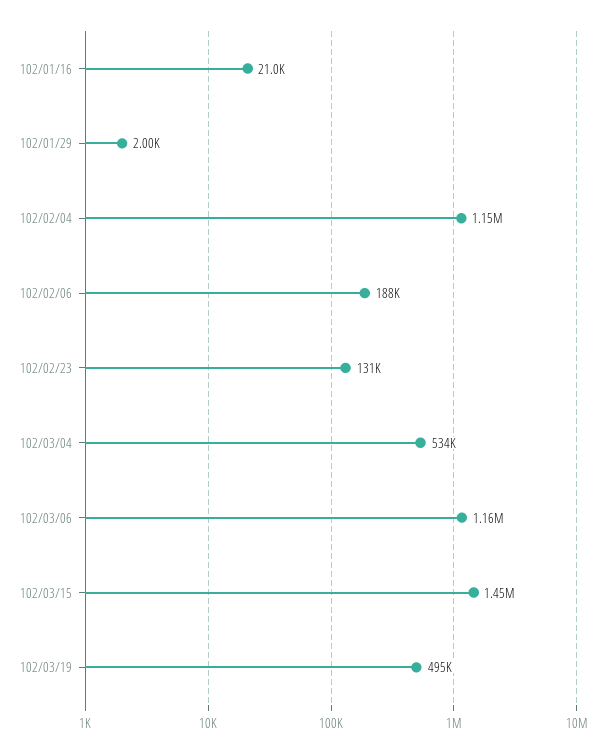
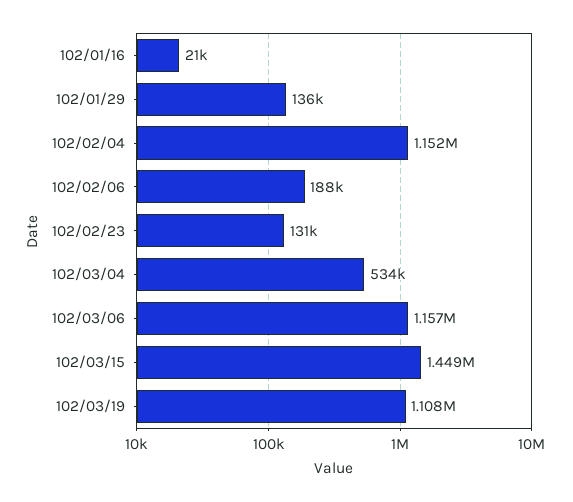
  {
    "102/01/16": 21000,
-   "102/01/29": 2000,
+   "102/01/29": 136000,
    "102/02/04": 1152000,
    "102/02/06": 188000,
    "102/02/23": 131000,
    "102/03/04": 534000,
    "102/03/06": 1157000,
    "102/03/15": 1449000,
-   "102/03/19": 495000
+   "102/03/19": 1108000
  }

